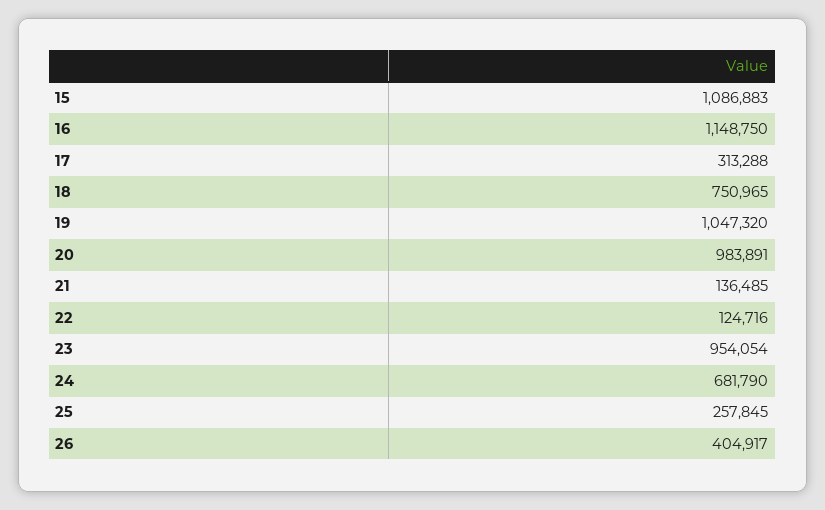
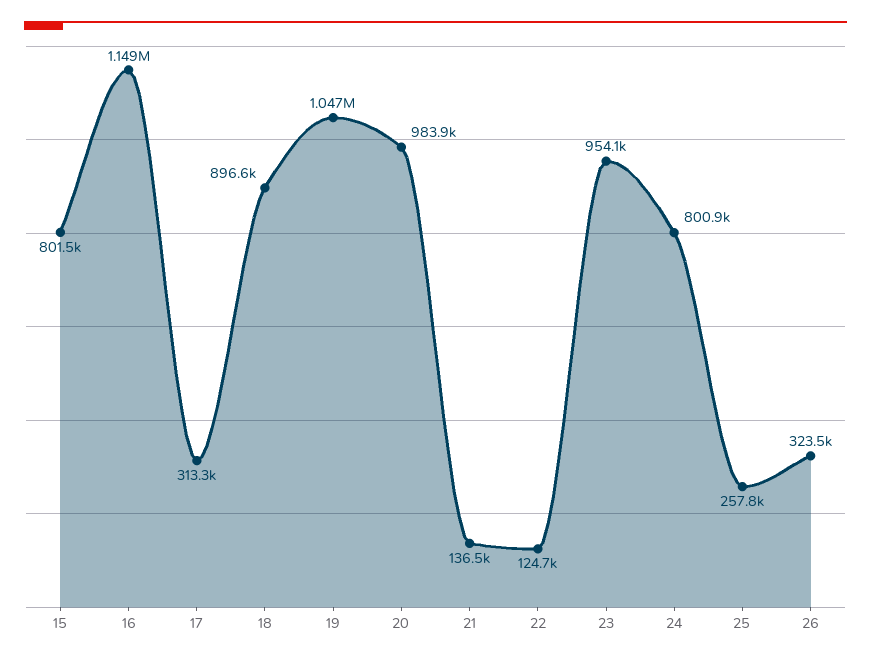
  {
-   "15": 1086883,
+   "15": 801500,
    "16": 1148750,
    "17": 313288,
-   "18": 750965,
+   "18": 896600,
    "19": 1047320,
    "20": 983891,
    "21": 136485,
    "22": 124716,
    "23": 954054,
-   "24": 681790,
+   "24": 800900,
    "25": 257845,
-   "26": 404917
+   "26": 323500
  }

